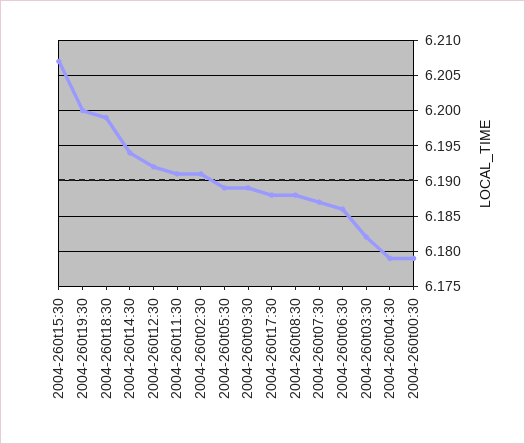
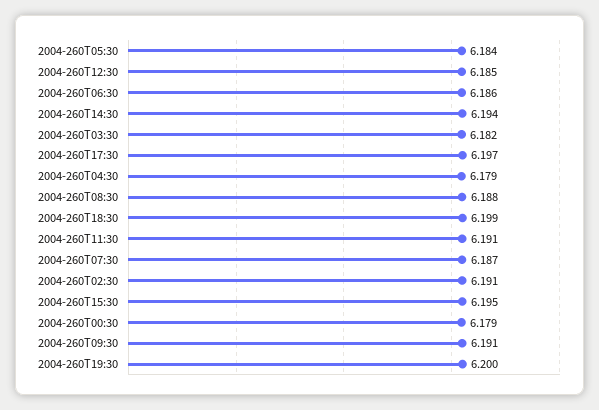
  {
-   "2004-260t15:30": 6.207,
+   "2004-260t15:30": 6.195,
    "2004-260t19:30": 6.2,
    "2004-260t18:30": 6.199,
    "2004-260t14:30": 6.194,
-   "2004-260t12:30": 6.192,
+   "2004-260t12:30": 6.185,
    "2004-260t11:30": 6.191,
    "2004-260t02:30": 6.191,
-   "2004-260t05:30": 6.189,
+   "2004-260t05:30": 6.184,
-   "2004-260t09:30": 6.189,
+   "2004-260t09:30": 6.191,
-   "2004-260t17:30": 6.188,
+   "2004-260t17:30": 6.197,
    "2004-260t08:30": 6.188,
    "2004-260t07:30": 6.187,
    "2004-260t06:30": 6.186,
    "2004-260t03:30": 6.182,
    "2004-260t04:30": 6.179,
    "2004-260t00:30": 6.179
  }

